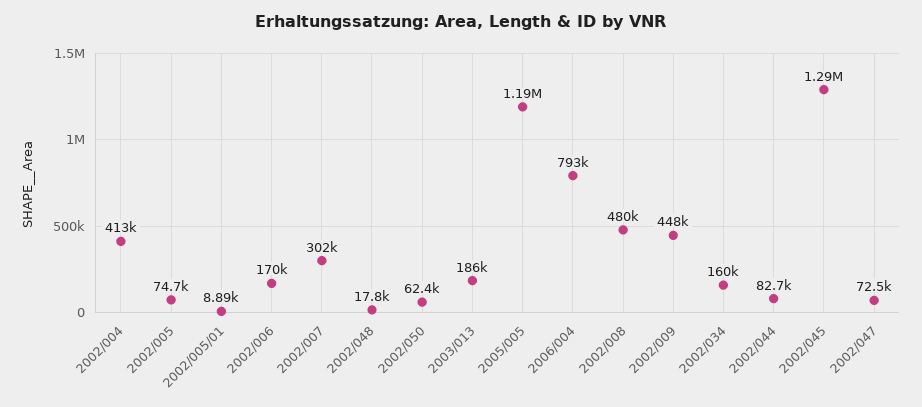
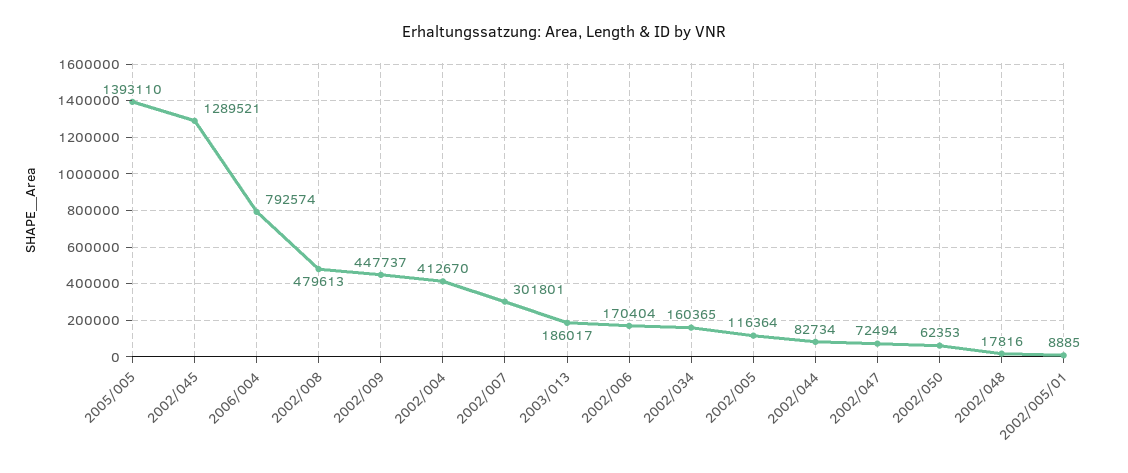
  {
    "2002/004": 412670,
-   "2002/005": 74700,
+   "2002/005": 116364,
    "2002/005/01": 8885,
    "2002/006": 170404,
    "2002/007": 301801,
    "2002/048": 17816,
    "2002/050": 62353,
    "2003/013": 186017,
-   "2005/005": 1190000,
+   "2005/005": 1393110,
    "2006/004": 792574,
    "2002/008": 479613,
    "2002/009": 447737,
    "2002/034": 160365,
    "2002/044": 82734,
    "2002/045": 1289521,
    "2002/047": 72494
  }

